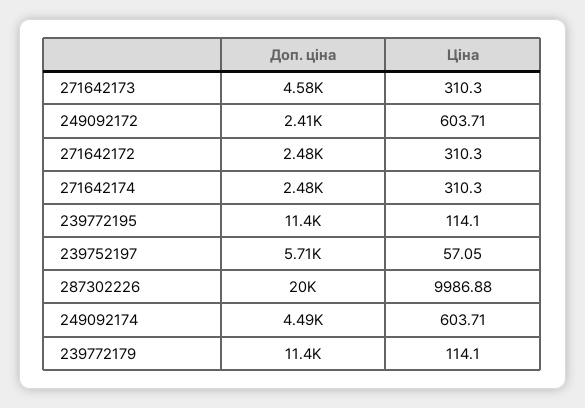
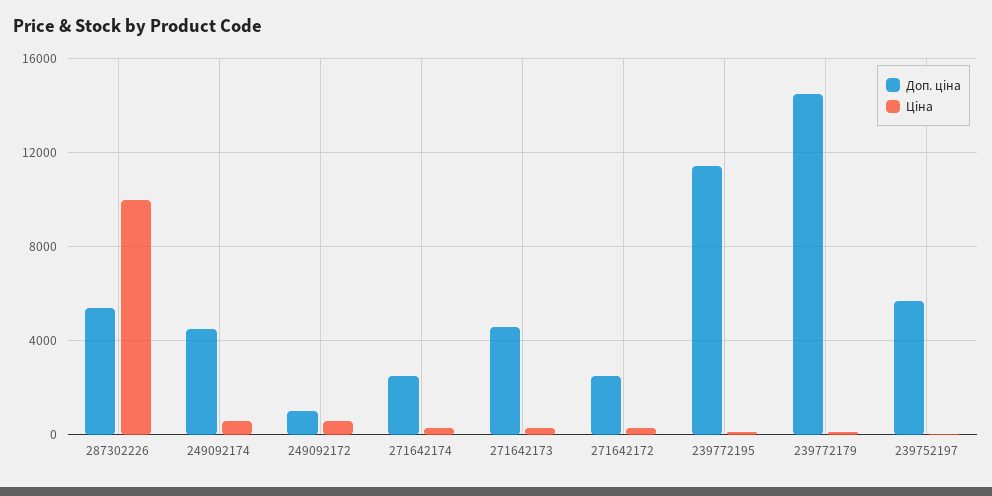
  {
    "Доп. ціна": {
      "271642173": 4580,
-     "249092172": 2410,
+     "249092172": 1000,
      "271642172": 2480,
      "271642174": 2480,
      "239772195": 11400,
      "239752197": 5710,
-     "287302226": 20000,
+     "287302226": 5500,
      "249092174": 4490,
-     "239772179": 11400
+     "239772179": 14500
    },
    "Ціна": {
      "271642173": 310.3,
      "249092172": 603.71,
      "271642172": 310.3,
      "271642174": 310.3,
      "239772195": 114.1,
      "239752197": 57.05,
      "287302226": 9986.88,
      "249092174": 603.71,
      "239772179": 114.1
    }
  }

